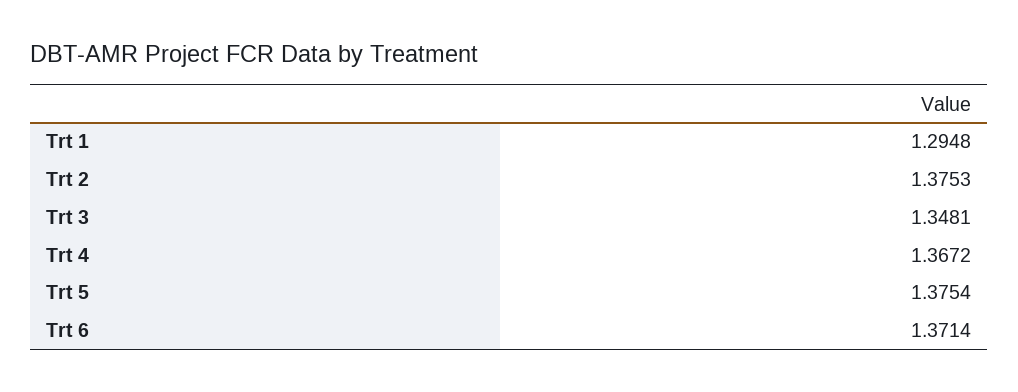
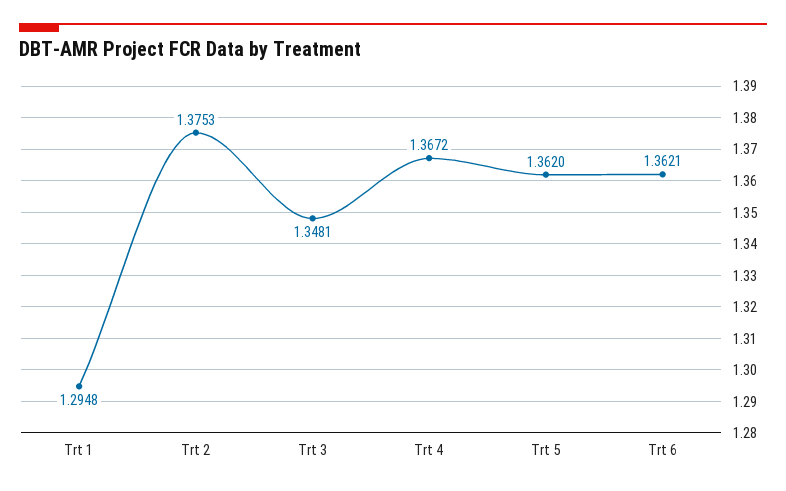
  {
    "Trt 1": 1.2948,
    "Trt 2": 1.3753,
    "Trt 3": 1.3481,
    "Trt 4": 1.3672,
-   "Trt 5": 1.3754,
+   "Trt 5": 1.362,
-   "Trt 6": 1.3714
+   "Trt 6": 1.3621
  }

